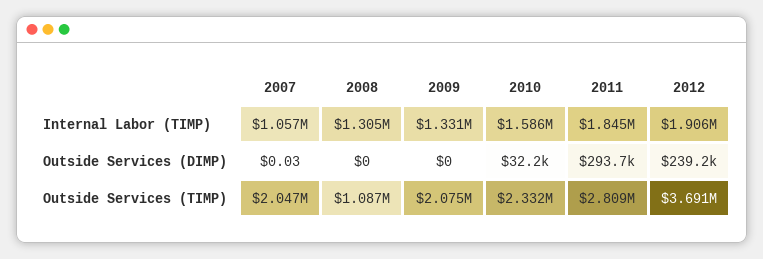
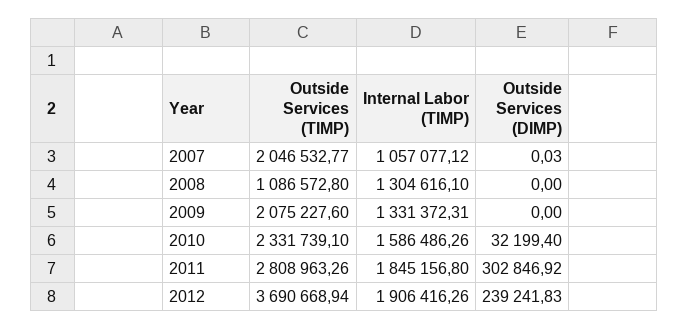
  {
    "2007": {
      "Internal Labor (TIMP)": 1057077.12,
      "Outside Services (DIMP)": 0.03,
      "Outside Services (TIMP)": 2046532.77
    },
    "2008": {
      "Internal Labor (TIMP)": 1304616.1,
      "Outside Services (DIMP)": 0,
      "Outside Services (TIMP)": 1086572.8
    },
    "2009": {
      "Internal Labor (TIMP)": 1331372.31,
      "Outside Services (DIMP)": 0,
      "Outside Services (TIMP)": 2075227.6
    },
    "2010": {
      "Internal Labor (TIMP)": 1586486.26,
      "Outside Services (DIMP)": 32199.4,
      "Outside Services (TIMP)": 2331739.1
    },
    "2011": {
      "Internal Labor (TIMP)": 1845156.8,
-     "Outside Services (DIMP)": 293700,
+     "Outside Services (DIMP)": 302846.92,
      "Outside Services (TIMP)": 2808963.26
    },
    "2012": {
      "Internal Labor (TIMP)": 1906416.26,
      "Outside Services (DIMP)": 239241.83,
      "Outside Services (TIMP)": 3690668.94
    }
  }

